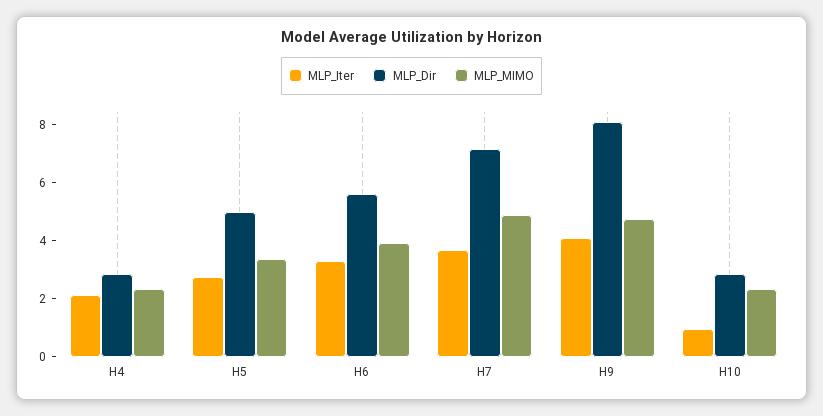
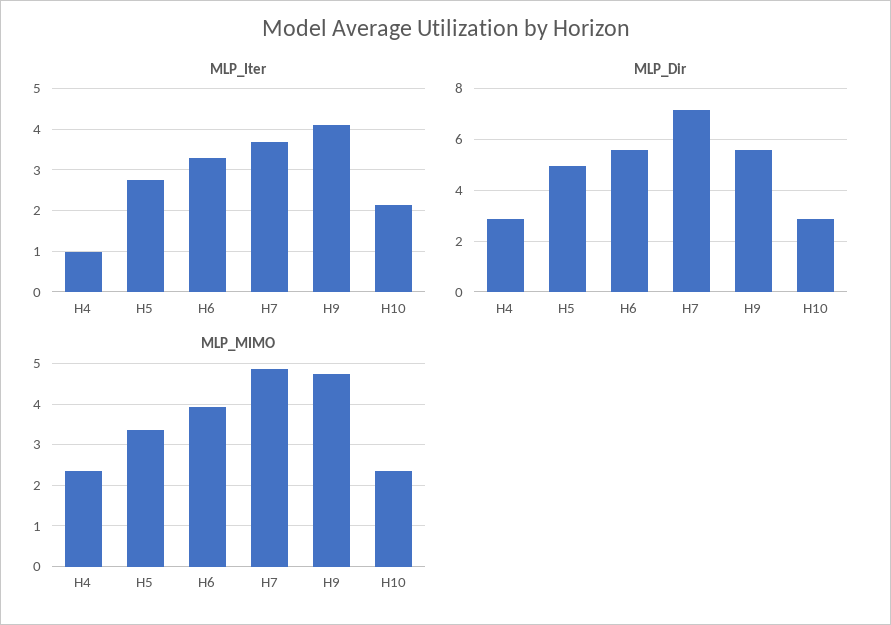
  {
    "MLP_Iter": {
-     "H4": 2,
+     "H4": 1,
      "H5": 2.8,
      "H6": 3.4,
      "H7": 3.6,
      "H9": 4.2,
-     "H10": 1
+     "H10": 2.2
    },
    "MLP_Dir": {
      "H4": 2.75,
      "H5": 5,
      "H6": 5.5,
      "H7": 7.25,
-     "H9": 8,
+     "H9": 5.5,
      "H10": 2.75
    },
    "MLP_MIMO": {
      "H4": 2.4,
      "H5": 3.4,
      "H6": 4,
      "H7": 4.8,
      "H9": 4.8,
      "H10": 2.4
    }
  }

